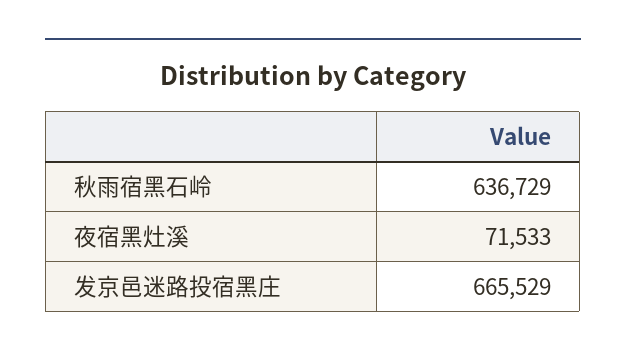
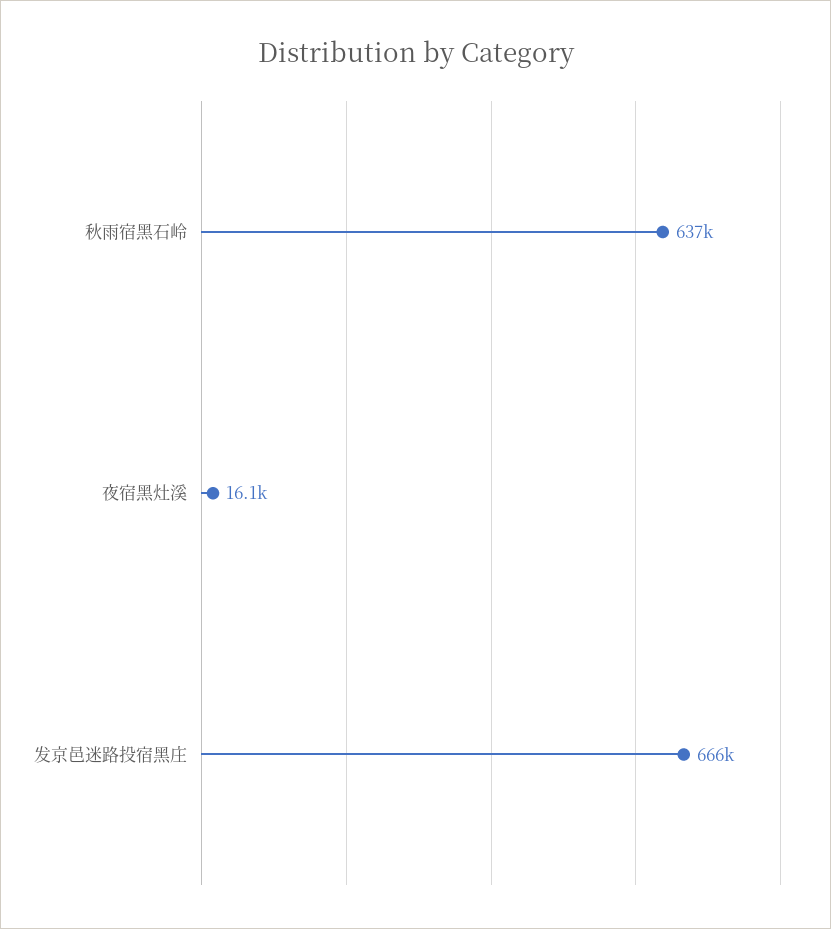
  {
    "秋雨宿黑石岭": 636729,
-   "夜宿黑灶溪": 71533,
+   "夜宿黑灶溪": 16100,
    "发京邑迷路投宿黑庄": 665529
  }

